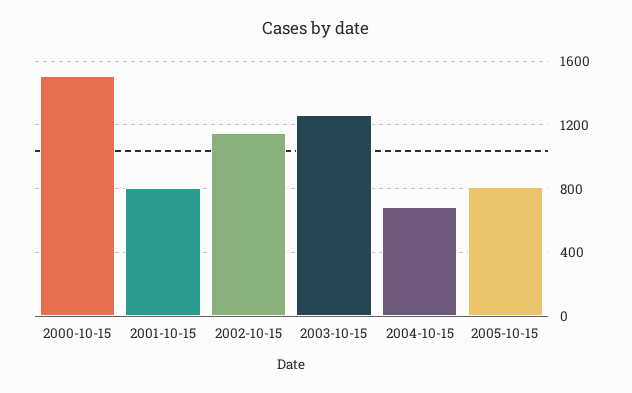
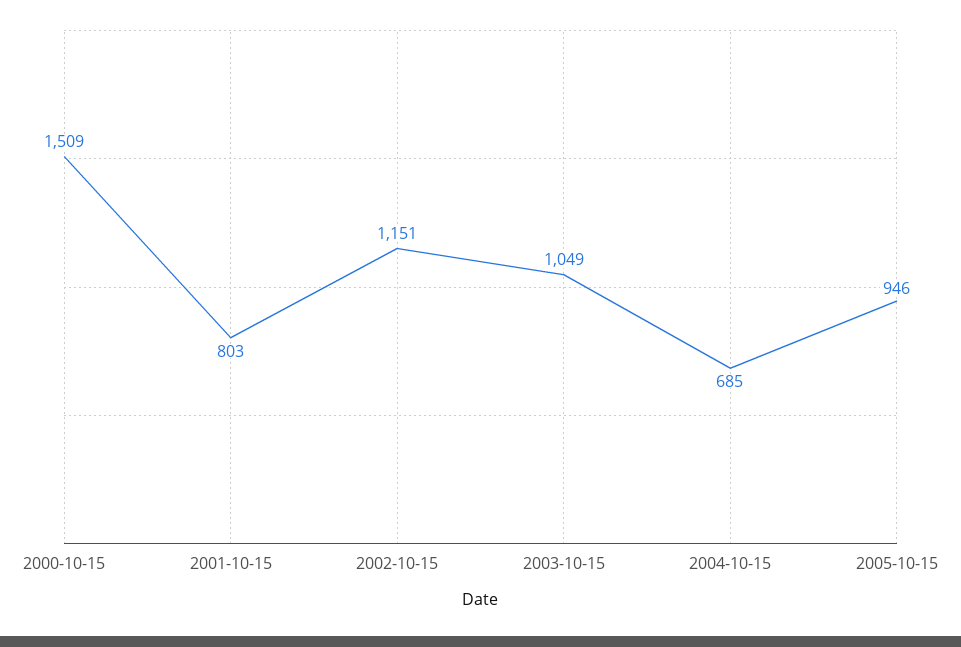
  {
    "2000-10-15": 1509,
    "2001-10-15": 803,
    "2002-10-15": 1151,
-   "2003-10-15": 1250,
+   "2003-10-15": 1049,
    "2004-10-15": 685,
-   "2005-10-15": 800
+   "2005-10-15": 946
  }

